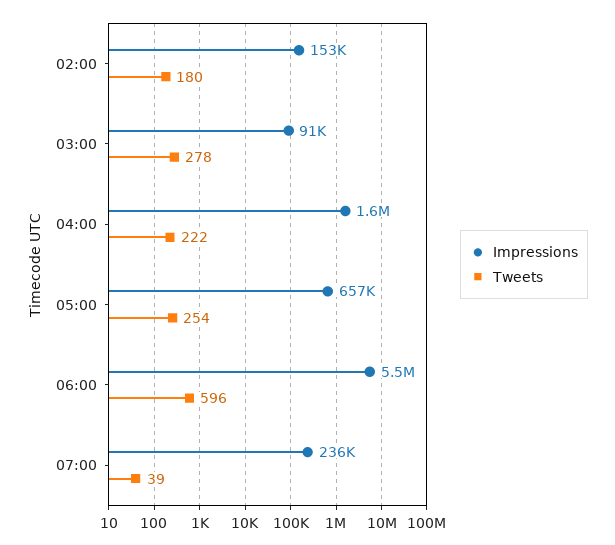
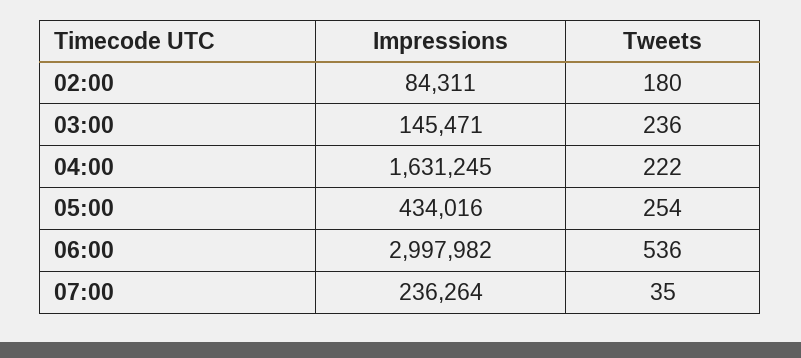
  {
    "Impressions": {
-     "02:00": 153000,
+     "02:00": 84311,
-     "03:00": 91000,
+     "03:00": 145471,
      "04:00": 1631245,
-     "05:00": 657000,
+     "05:00": 434016,
-     "06:00": 5500000,
+     "06:00": 2997982,
      "07:00": 236264
    },
    "Tweets": {
      "02:00": 180,
-     "03:00": 278,
+     "03:00": 236,
      "04:00": 222,
      "05:00": 254,
-     "06:00": 596,
+     "06:00": 536,
-     "07:00": 39
+     "07:00": 35
    }
  }

